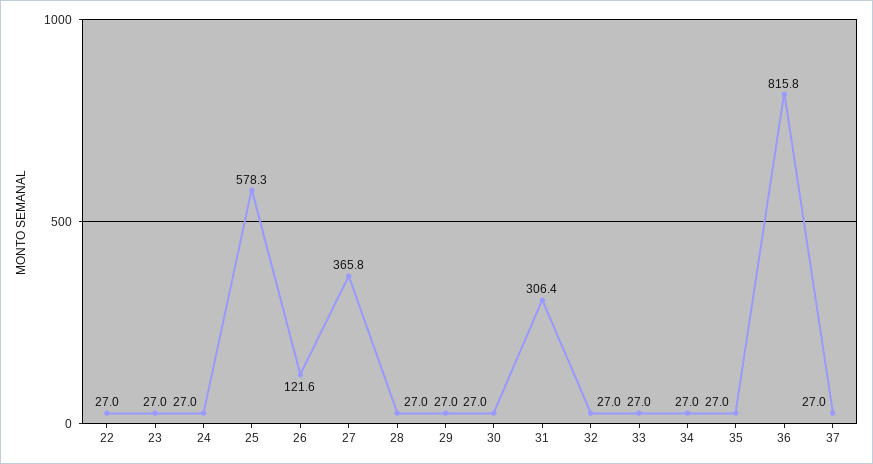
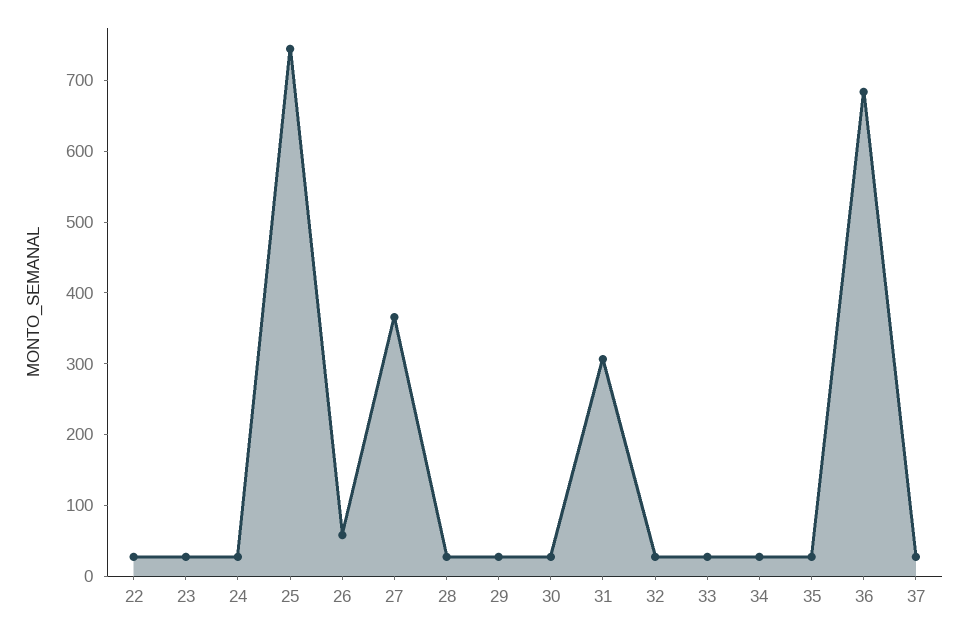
  {
    "22": 27,
    "23": 27,
    "24": 27,
-   "25": 578.3,
+   "25": 740,
-   "26": 121.6,
+   "26": 60,
    "27": 365.8,
    "28": 27,
    "29": 27,
    "30": 27,
    "31": 306.4,
    "32": 27,
    "33": 27,
    "34": 27,
    "35": 27,
-   "36": 815.8,
+   "36": 680,
    "37": 27
  }

